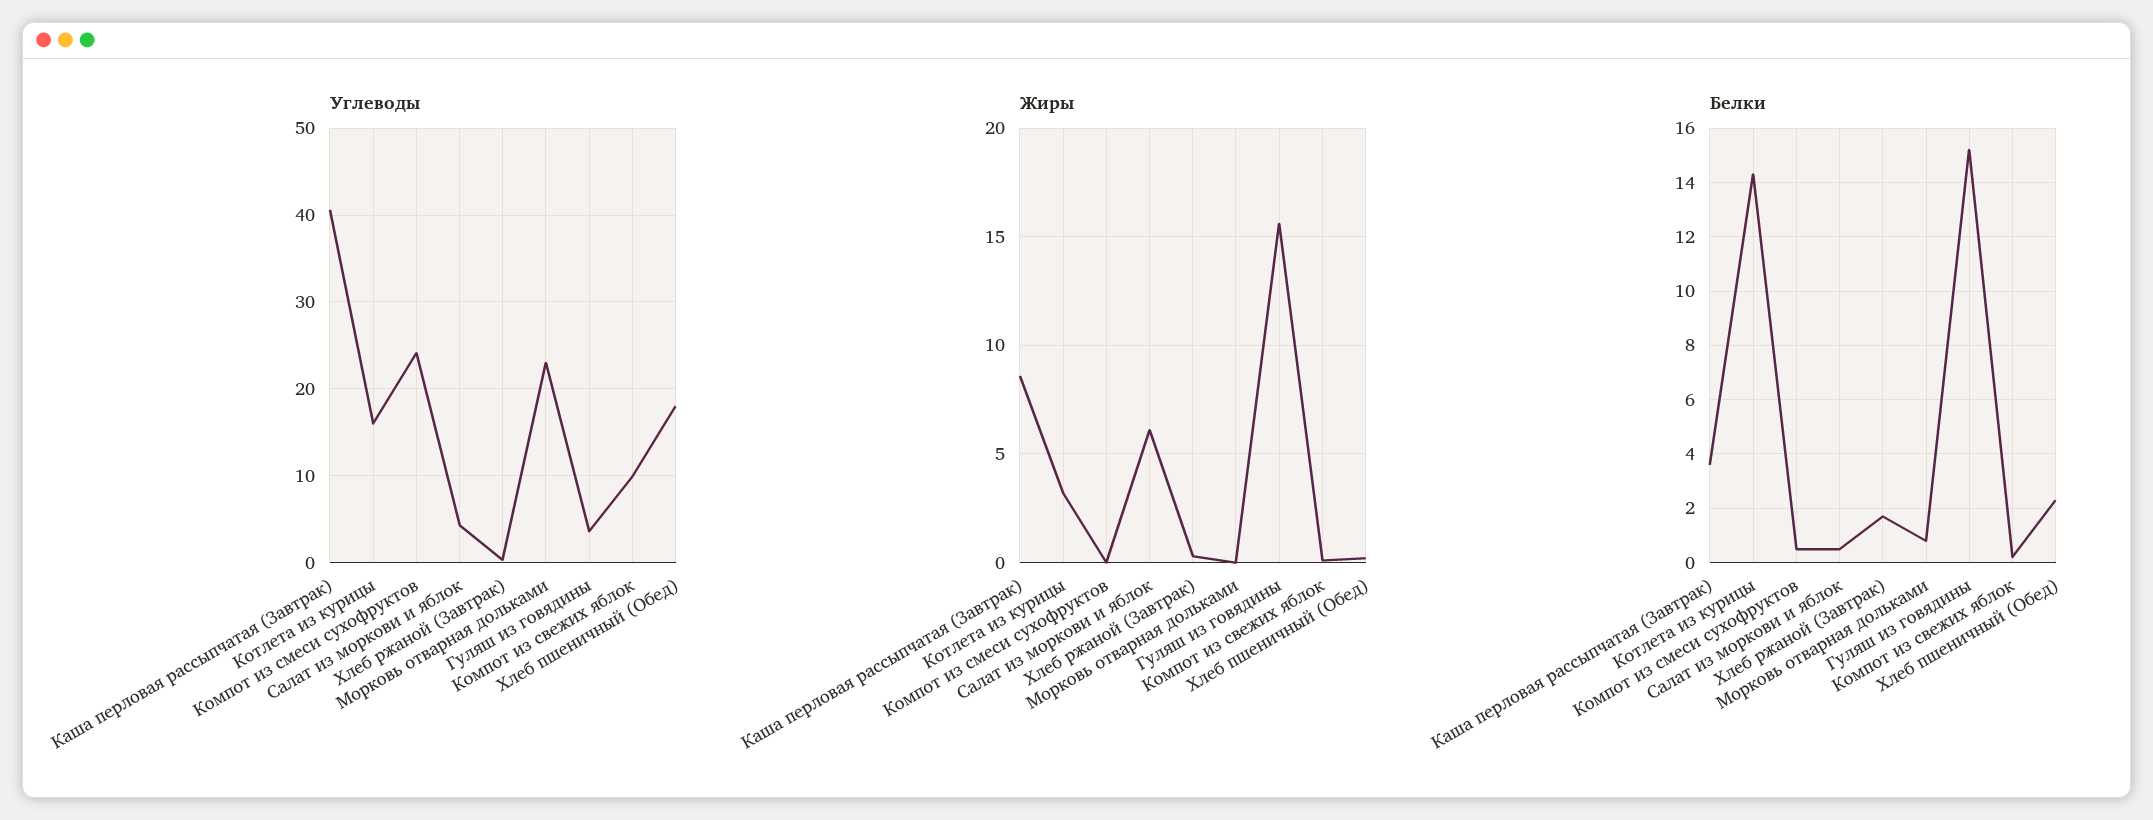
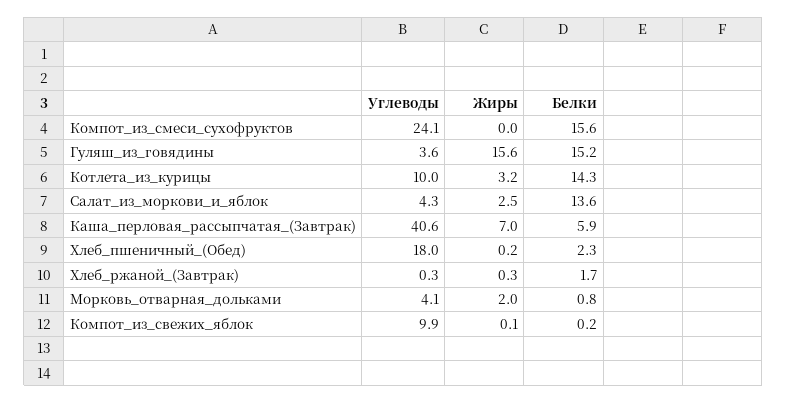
  {
    "Углеводы": {
      "Каша перловая рассыпчатая (Завтрак)": 40.6,
-     "Котлета из курицы": 16,
+     "Котлета из курицы": 10,
      "Компот из смеси сухофруктов": 24.1,
      "Салат из моркови и яблок": 4.3,
      "Хлеб ржаной (Завтрак)": 0.3,
-     "Морковь отварная дольками": 23,
+     "Морковь отварная дольками": 4.1,
      "Гуляш из говядины": 3.6,
      "Компот из свежих яблок": 9.9,
      "Хлеб пшеничный (Обед)": 18
    },
    "Жиры": {
-     "Каша перловая рассыпчатая (Завтрак)": 8.5,
+     "Каша перловая рассыпчатая (Завтрак)": 7,
      "Котлета из курицы": 3.2,
      "Компот из смеси сухофруктов": 0,
-     "Салат из моркови и яблок": 6,
+     "Салат из моркови и яблок": 2.5,
      "Хлеб ржаной (Завтрак)": 0.3,
-     "Морковь отварная дольками": 0,
+     "Морковь отварная дольками": 2,
      "Гуляш из говядины": 15.6,
      "Компот из свежих яблок": 0.1,
      "Хлеб пшеничный (Обед)": 0.2
    },
    "Белки": {
-     "Каша перловая рассыпчатая (Завтрак)": 3.5,
+     "Каша перловая рассыпчатая (Завтрак)": 5.9,
      "Котлета из курицы": 14.3,
-     "Компот из смеси сухофруктов": 0.5,
+     "Компот из смеси сухофруктов": 15.6,
-     "Салат из моркови и яблок": 0.5,
+     "Салат из моркови и яблок": 13.6,
      "Хлеб ржаной (Завтрак)": 1.7,
      "Морковь отварная дольками": 0.8,
      "Гуляш из говядины": 15.2,
      "Компот из свежих яблок": 0.2,
      "Хлеб пшеничный (Обед)": 2.3
    }
  }

